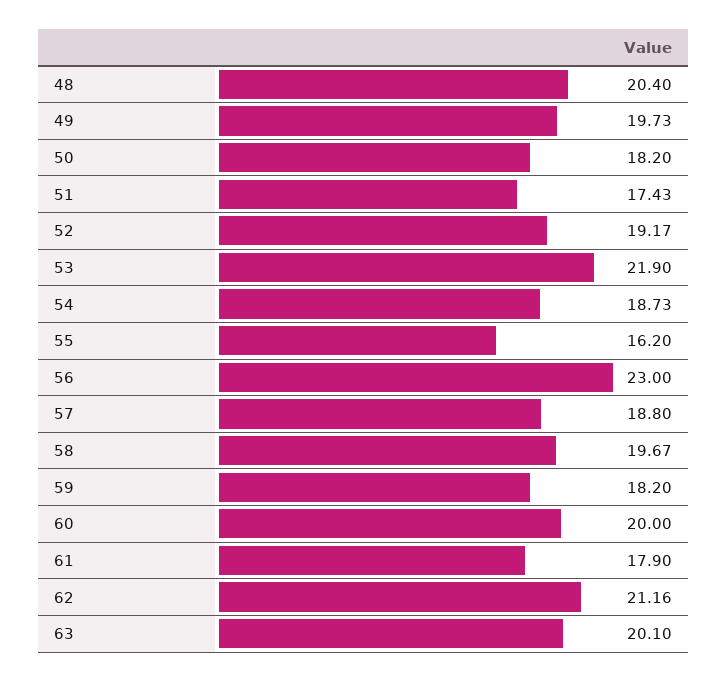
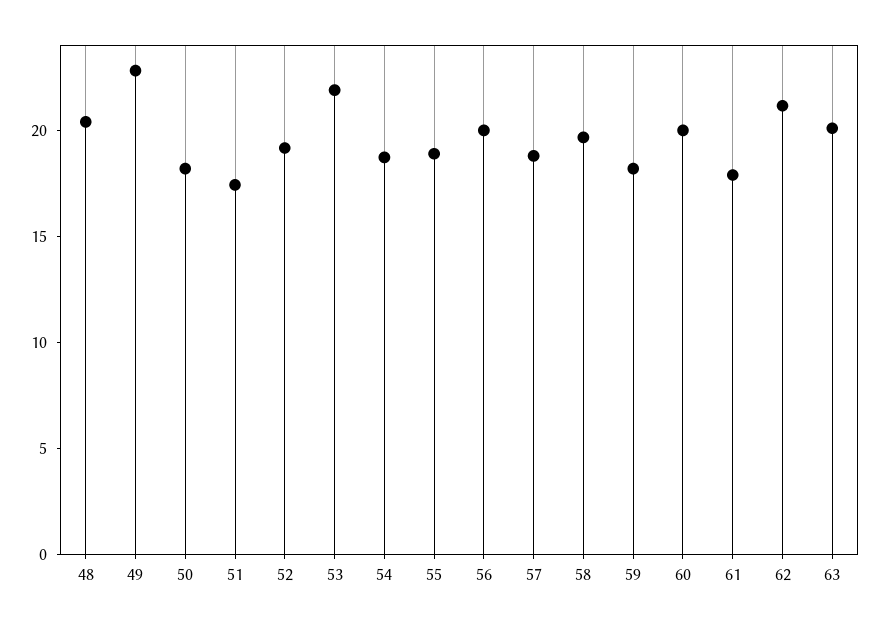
  {
    "48": 20.4,
-   "49": 19.73,
+   "49": 23,
    "50": 18.2,
    "51": 17.43,
    "52": 19.17,
    "53": 21.9,
    "54": 18.73,
-   "55": 16.2,
+   "55": 19,
-   "56": 23,
+   "56": 20,
    "57": 18.8,
    "58": 19.67,
    "59": 18.2,
    "60": 20,
    "61": 17.9,
    "62": 21.16,
    "63": 20.1
  }

